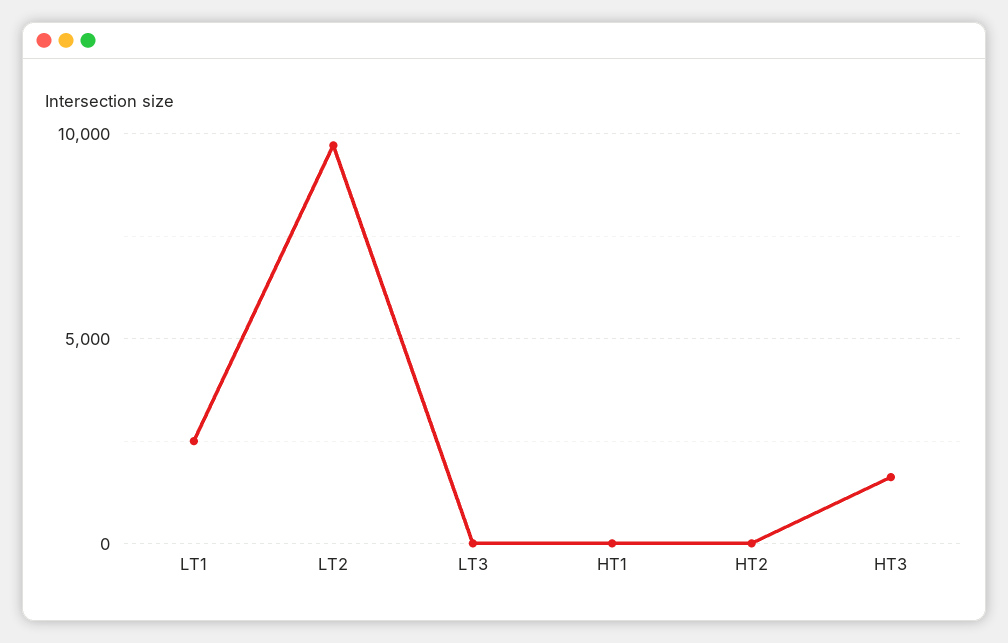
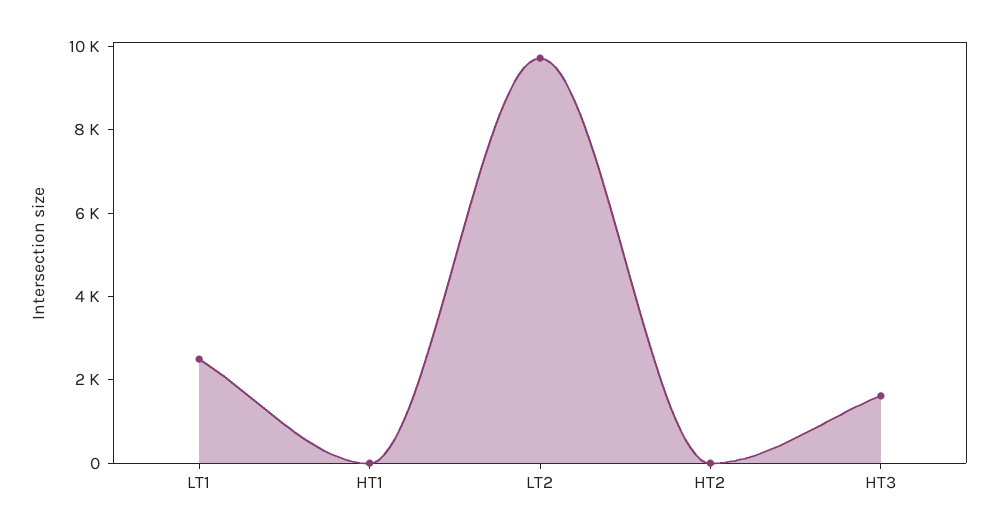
  {
    "LT1": 2500,
    "LT2": 9500,
-   "LT3": 0,
    "HT1": 0,
    "HT2": 0,
    "HT3": 1500
  }

